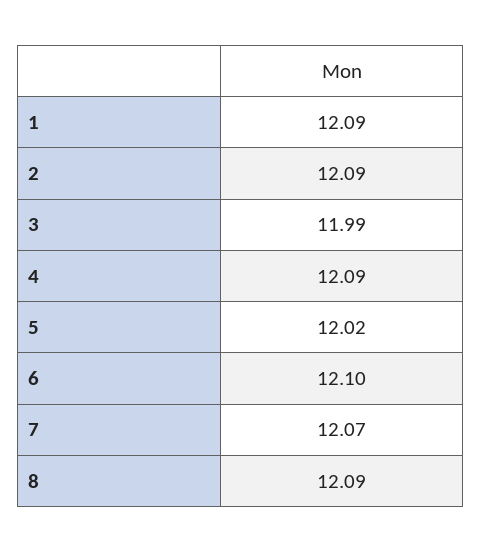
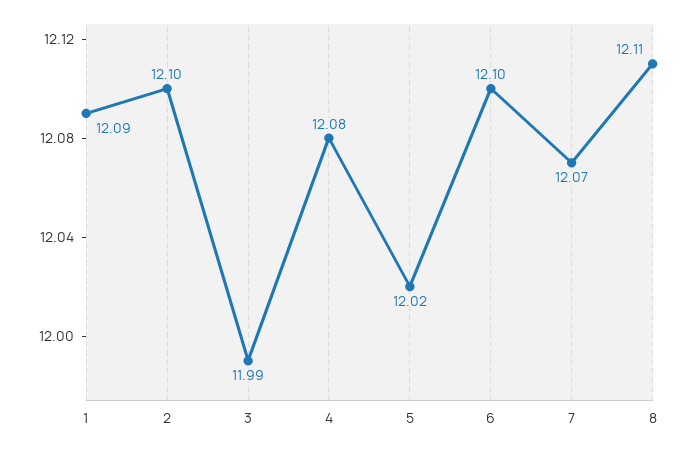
  {
    "1": 12.09,
-   "2": 12.09,
+   "2": 12.1,
    "3": 11.99,
-   "4": 12.09,
+   "4": 12.08,
    "5": 12.02,
    "6": 12.1,
    "7": 12.07,
-   "8": 12.09
+   "8": 12.11
  }

